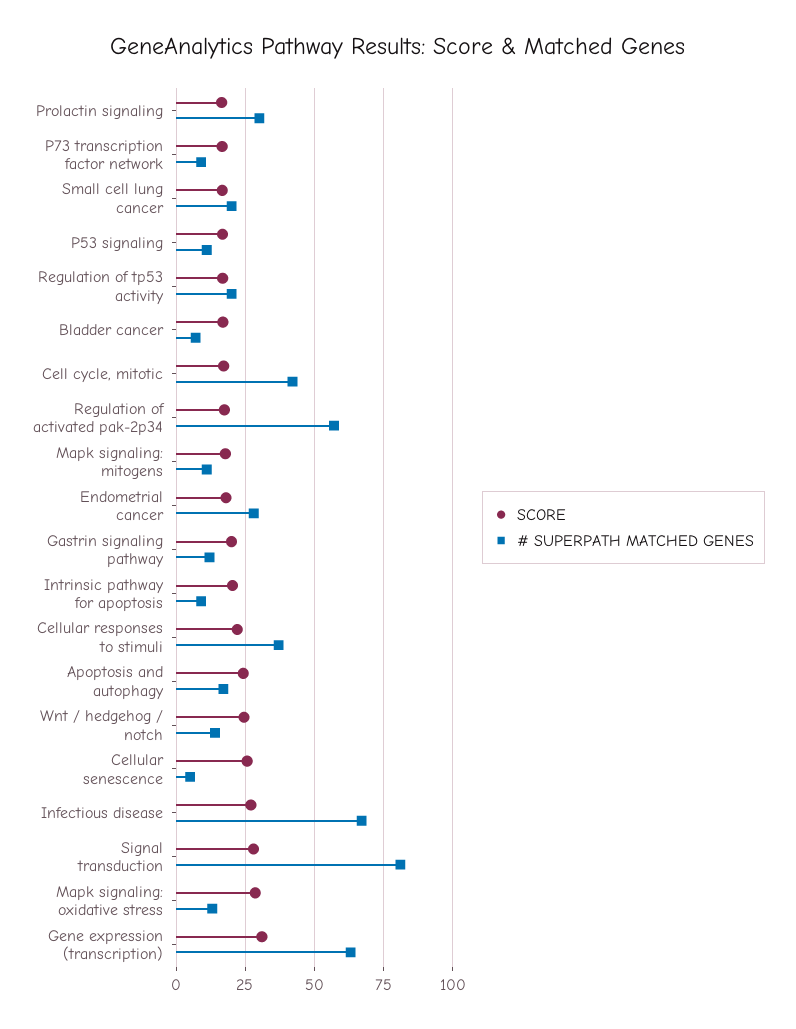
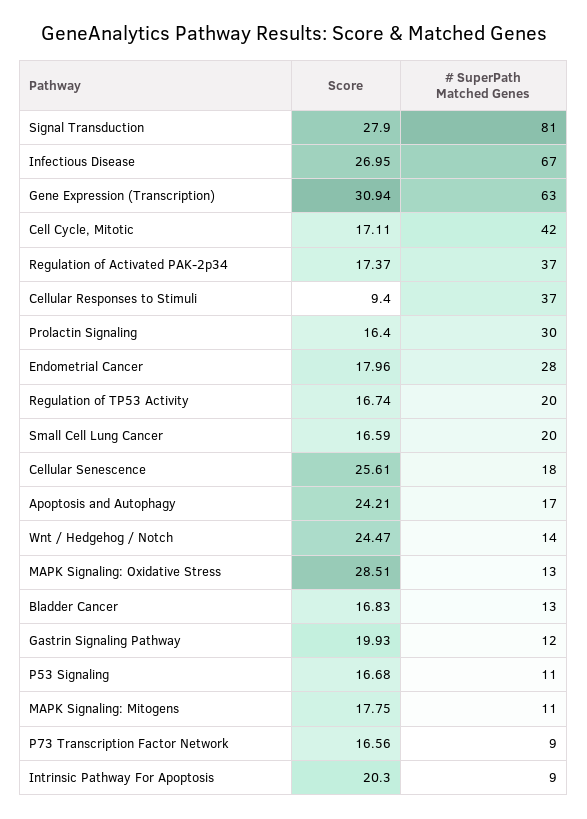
  {
    "SCORE": {
      "Prolactin signaling": 16.4,
      "P73 transcription factor network": 16.56,
      "Small cell lung cancer": 16.59,
      "P53 signaling": 16.68,
      "Regulation of tp53 activity": 16.74,
      "Bladder cancer": 16.83,
      "Cell cycle, mitotic": 17.11,
      "Regulation of activated pak-2p34": 17.37,
      "Mapk signaling: mitogens": 17.75,
      "Endometrial cancer": 17.96,
      "Gastrin signaling pathway": 19.93,
      "Intrinsic pathway for apoptosis": 20.3,
-     "Cellular responses to stimuli": 22.5,
+     "Cellular responses to stimuli": 9.4,
      "Apoptosis and autophagy": 24.21,
      "Wnt / hedgehog / notch": 24.47,
      "Cellular senescence": 25.61,
      "Infectious disease": 26.95,
      "Signal transduction": 27.9,
      "Mapk signaling: oxidative stress": 28.51,
      "Gene expression (transcription)": 30.94
    },
    "# SUPERPATH MATCHED GENES": {
      "Prolactin signaling": 30,
      "P73 transcription factor network": 9,
      "Small cell lung cancer": 20,
      "P53 signaling": 11,
      "Regulation of tp53 activity": 20,
-     "Bladder cancer": 7.5,
+     "Bladder cancer": 13,
      "Cell cycle, mitotic": 42,
-     "Regulation of activated pak-2p34": 57.5,
+     "Regulation of activated pak-2p34": 37,
      "Mapk signaling: mitogens": 11,
      "Endometrial cancer": 28,
      "Gastrin signaling pathway": 12,
      "Intrinsic pathway for apoptosis": 9,
      "Cellular responses to stimuli": 37,
      "Apoptosis and autophagy": 17,
      "Wnt / hedgehog / notch": 14,
-     "Cellular senescence": 5,
+     "Cellular senescence": 18,
      "Infectious disease": 67,
      "Signal transduction": 81,
      "Mapk signaling: oxidative stress": 13,
      "Gene expression (transcription)": 63
    }
  }

